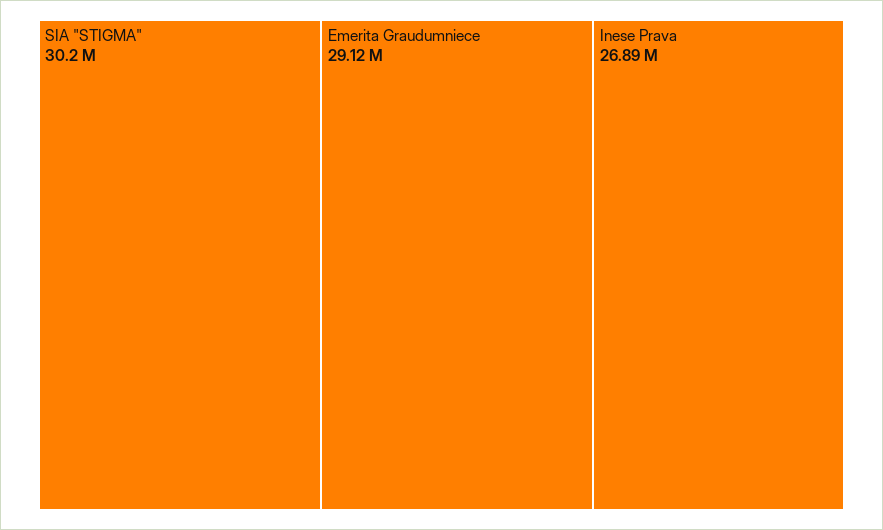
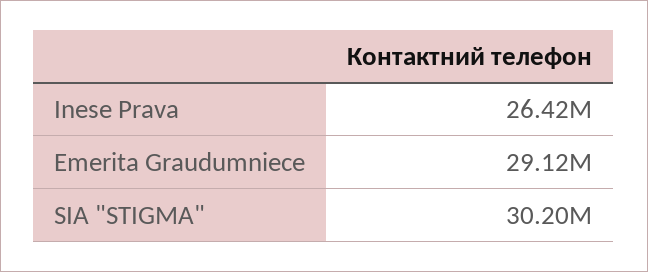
  {
    "SIA \"STIGMA\"": 30200000,
    "Emerita Graudumniece": 29120000,
-   "Inese Prava": 26890000
+   "Inese Prava": 26420000
  }

